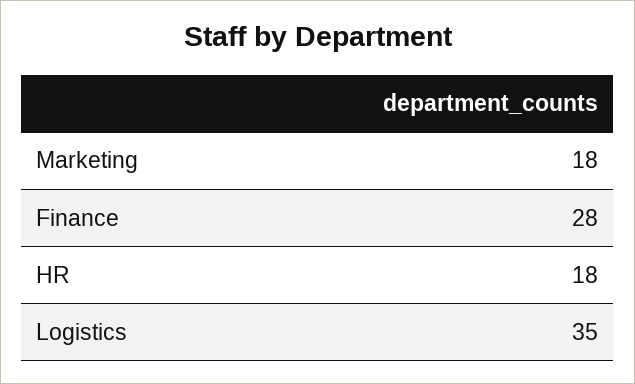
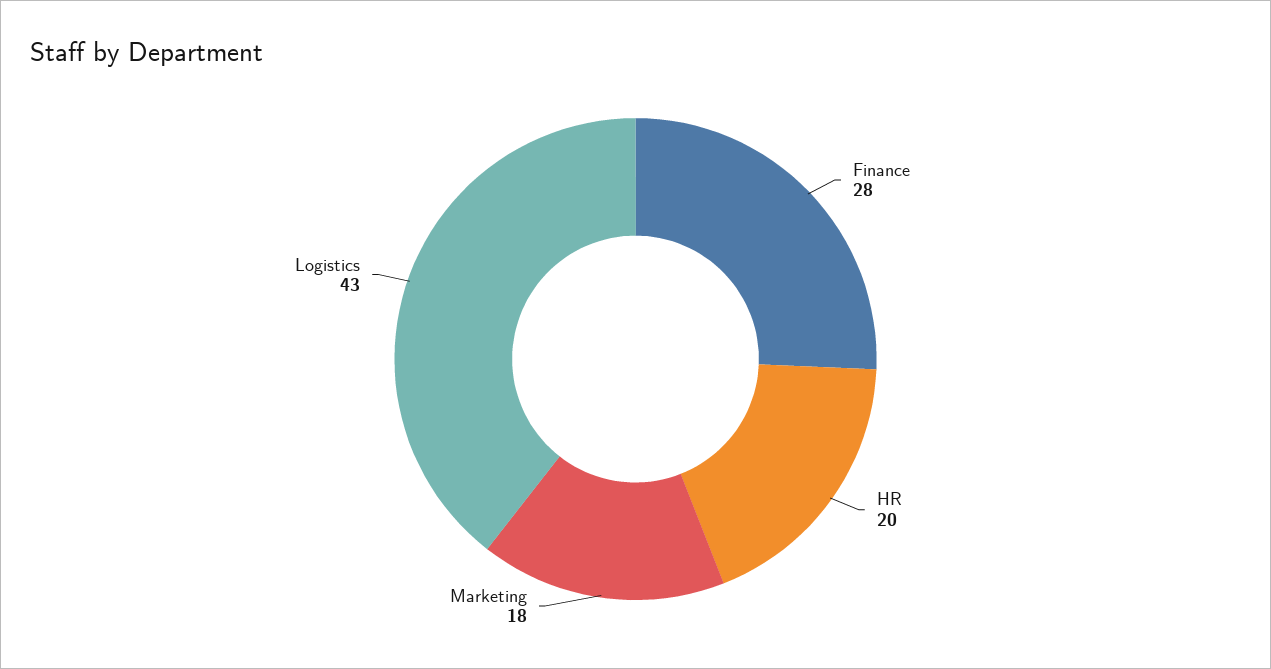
  {
    "Marketing": 18,
    "Finance": 28,
-   "HR": 18,
+   "HR": 20,
-   "Logistics": 35
+   "Logistics": 43
  }

